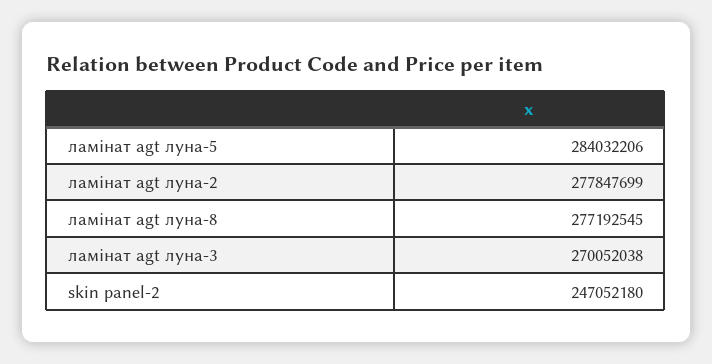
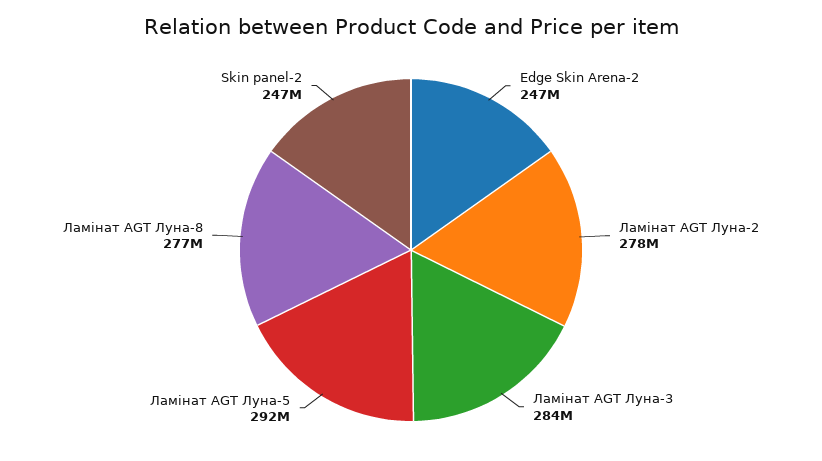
  {
-   "ламінат agt луна-5": 284032206,
+   "ламінат agt луна-5": 292000000,
    "ламінат agt луна-2": 277847699,
    "ламінат agt луна-8": 277192545,
-   "ламінат agt луна-3": 270052038,
+   "ламінат agt луна-3": 284000000,
-   "skin panel-2": 247052180
+   "skin panel-2": 247052180,
+   "Edge Skin Arena-2": 247000000
  }

